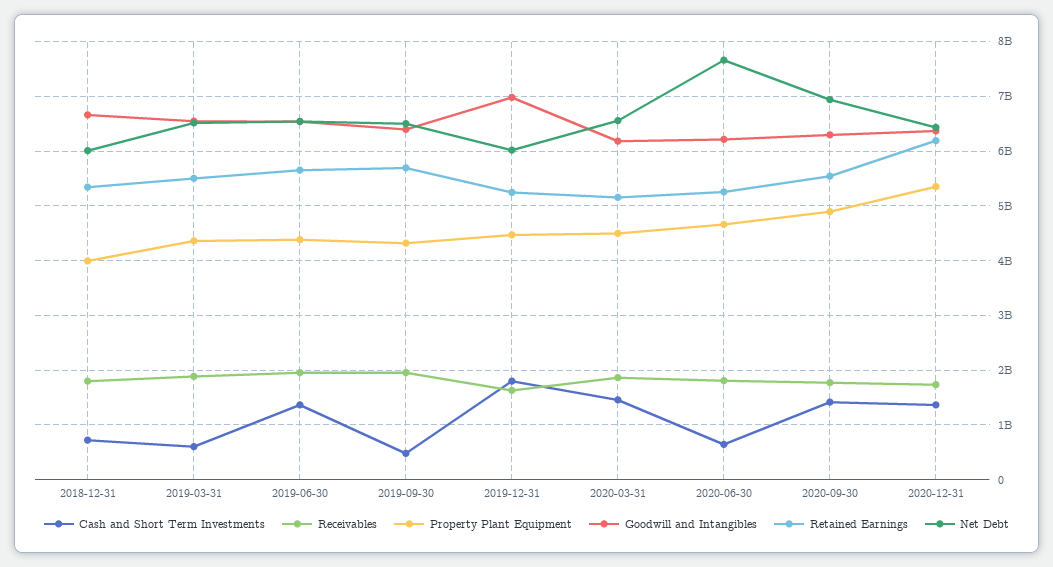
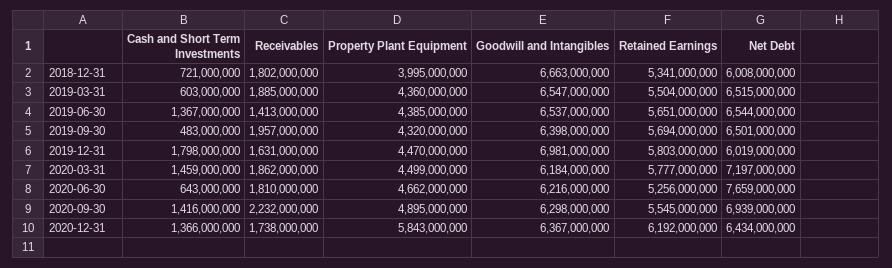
  {
    "Cash and Short Term Investments": {
      "2018-12-31": 721000000,
      "2019-03-31": 603000000,
      "2019-06-30": 1367000000,
      "2019-09-30": 483000000,
      "2019-12-31": 1798000000,
      "2020-03-31": 1459000000,
      "2020-06-30": 643000000,
      "2020-09-30": 1416000000,
      "2020-12-31": 1366000000
    },
    "Receivables": {
      "2018-12-31": 1802000000,
      "2019-03-31": 1885000000,
-     "2019-06-30": 2000000000,
+     "2019-06-30": 1413000000,
      "2019-09-30": 1957000000,
      "2019-12-31": 1631000000,
      "2020-03-31": 1862000000,
      "2020-06-30": 1810000000,
-     "2020-09-30": 1800000000,
+     "2020-09-30": 2232000000,
      "2020-12-31": 1738000000
    },
    "Property Plant Equipment": {
      "2018-12-31": 3995000000,
      "2019-03-31": 4360000000,
      "2019-06-30": 4385000000,
      "2019-09-30": 4320000000,
      "2019-12-31": 4470000000,
      "2020-03-31": 4499000000,
      "2020-06-30": 4662000000,
      "2020-09-30": 4895000000,
-     "2020-12-31": 5400000000
+     "2020-12-31": 5843000000
    },
    "Goodwill and Intangibles": {
      "2018-12-31": 6663000000,
      "2019-03-31": 6547000000,
      "2019-06-30": 6537000000,
      "2019-09-30": 6398000000,
      "2019-12-31": 6981000000,
      "2020-03-31": 6184000000,
      "2020-06-30": 6216000000,
      "2020-09-30": 6298000000,
      "2020-12-31": 6367000000
    },
    "Retained Earnings": {
      "2018-12-31": 5341000000,
      "2019-03-31": 5504000000,
      "2019-06-30": 5651000000,
      "2019-09-30": 5694000000,
-     "2019-12-31": 5200000000,
+     "2019-12-31": 5803000000,
-     "2020-03-31": 5200000000,
+     "2020-03-31": 5777000000,
      "2020-06-30": 5256000000,
      "2020-09-30": 5545000000,
      "2020-12-31": 6192000000
    },
    "Net Debt": {
      "2018-12-31": 6008000000,
      "2019-03-31": 6515000000,
      "2019-06-30": 6544000000,
      "2019-09-30": 6501000000,
      "2019-12-31": 6019000000,
-     "2020-03-31": 6600000000,
+     "2020-03-31": 7197000000,
      "2020-06-30": 7659000000,
      "2020-09-30": 6939000000,
      "2020-12-31": 6434000000
    }
  }

